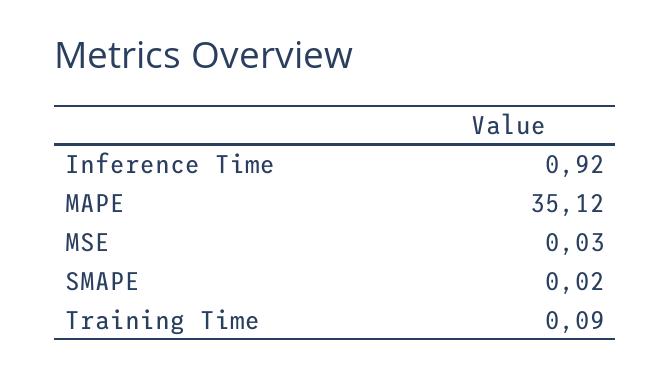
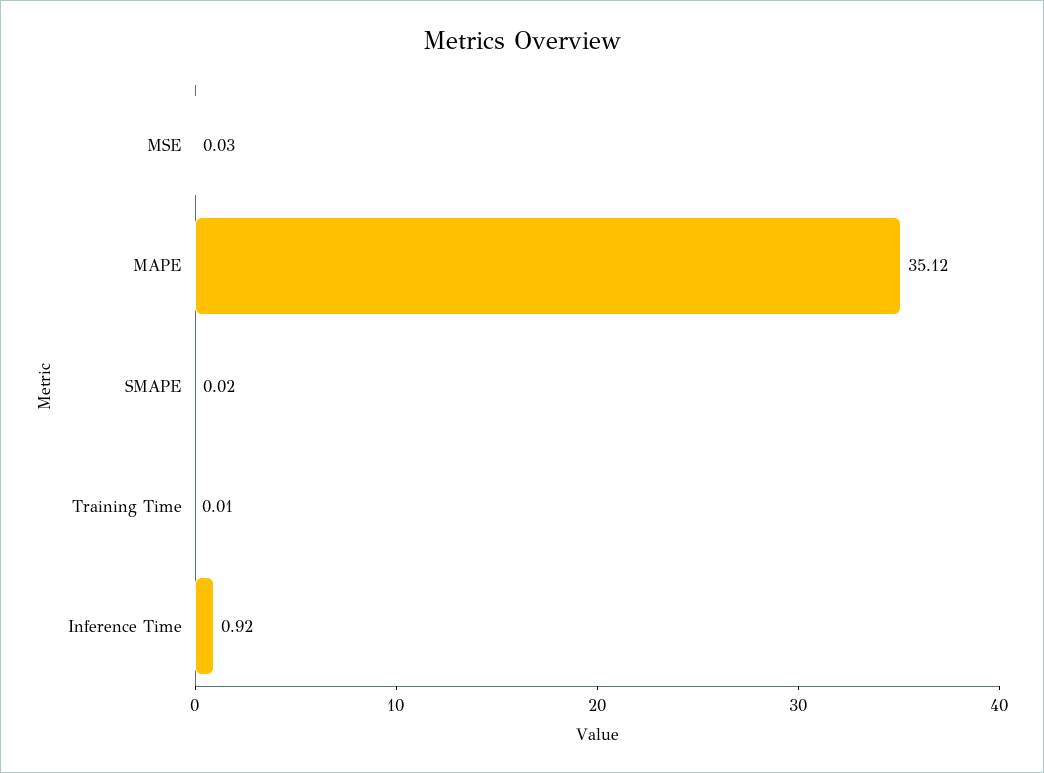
  {
    "Inference Time": 0.92,
    "MAPE": 35.12,
    "MSE": 0.03,
    "SMAPE": 0.02,
-   "Training Time": 0.09
+   "Training Time": 0.01
  }

